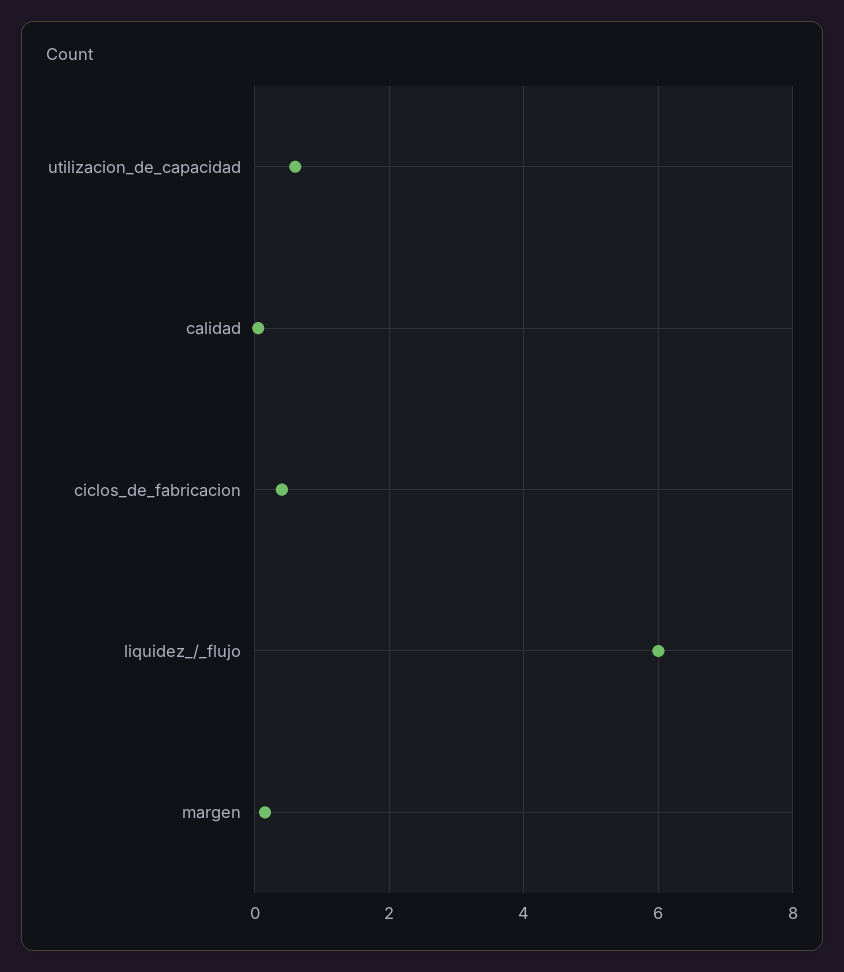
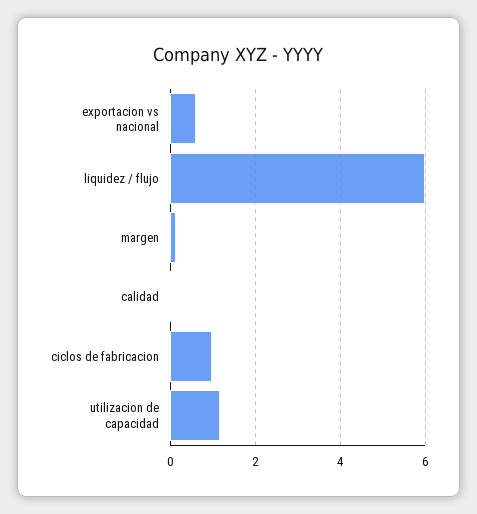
  {
-   "utilizacion_de_capacidad": 0.6,
+   "utilizacion_de_capacidad": 1.2,
    "calidad": 0,
-   "ciclos_de_fabricacion": 0.4,
+   "ciclos_de_fabricacion": 1,
    "liquidez_/_flujo": 6,
-   "margen": 0.2
+   "margen": 0.2,
+   "exportacion vs nacional": 0.6
  }

